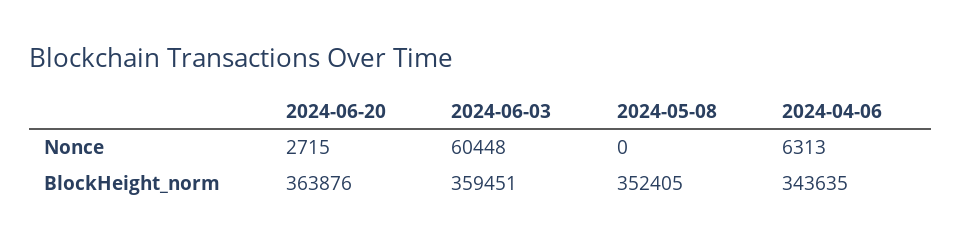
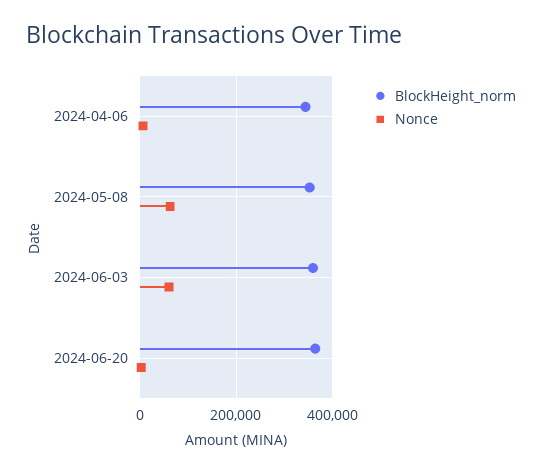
  {
    "Nonce": {
      "2024-06-20": 2715,
      "2024-06-03": 60448,
-     "2024-05-08": 0,
+     "2024-05-08": 60000,
      "2024-04-06": 6313
    },
    "BlockHeight_norm": {
      "2024-06-20": 363876,
      "2024-06-03": 359451,
      "2024-05-08": 352405,
      "2024-04-06": 343635
    }
  }

